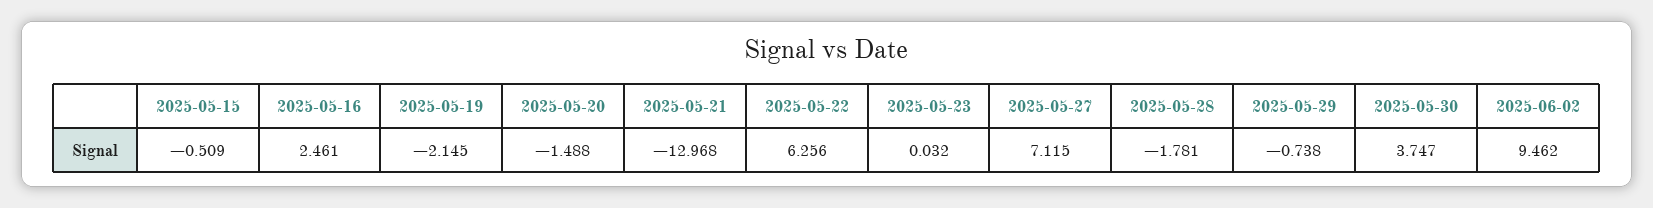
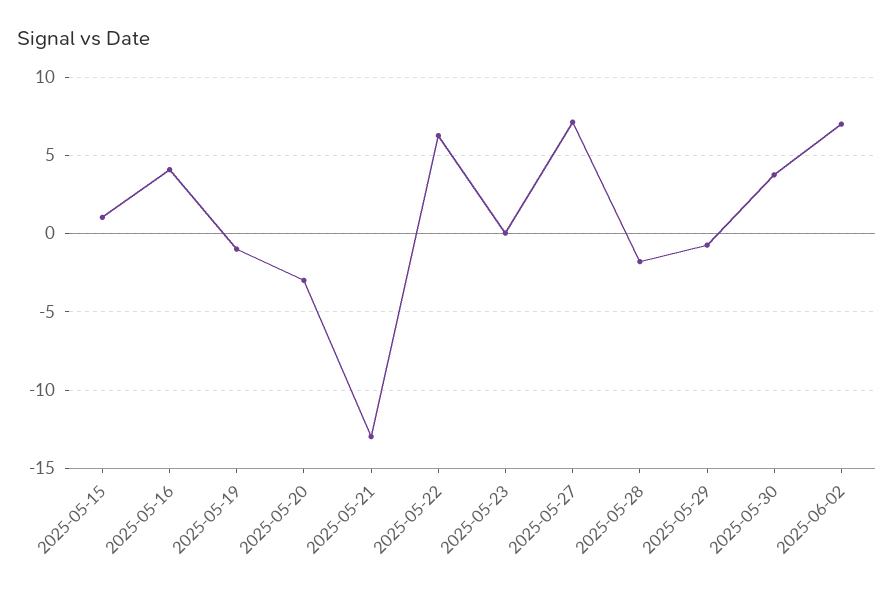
  {
-   "2025-05-15": -0.509,
+   "2025-05-15": 1,
-   "2025-05-16": 2.461,
+   "2025-05-16": 4,
-   "2025-05-19": -2.145,
+   "2025-05-19": -1,
-   "2025-05-20": -1.488,
+   "2025-05-20": -3,
    "2025-05-21": -12.968,
    "2025-05-22": 6.256,
    "2025-05-23": 0.032,
    "2025-05-27": 7.115,
    "2025-05-28": -1.781,
    "2025-05-29": -0.738,
    "2025-05-30": 3.747,
-   "2025-06-02": 9.462
+   "2025-06-02": 7
  }

